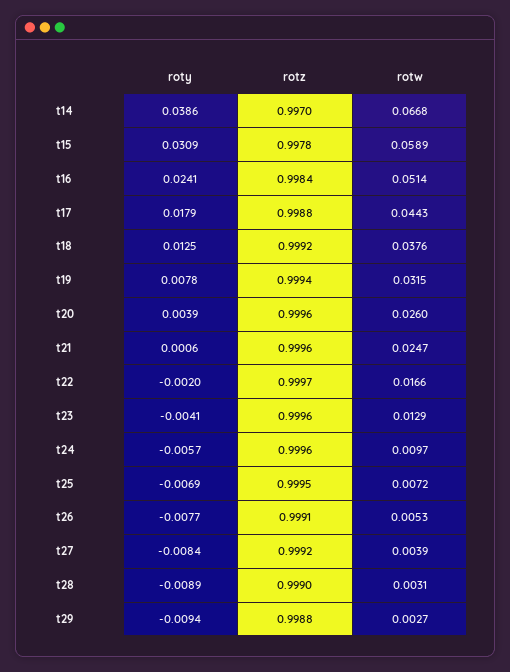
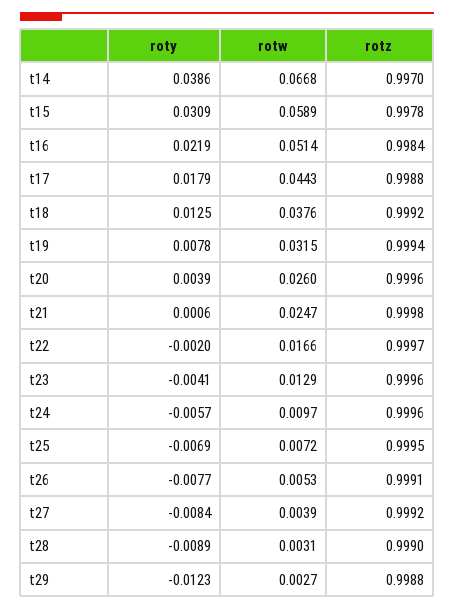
  {
    "roty": {
      "t14": 0.0386,
      "t15": 0.0309,
-     "t16": 0.0241,
+     "t16": 0.0219,
      "t17": 0.0179,
      "t18": 0.0125,
      "t19": 0.0078,
      "t20": 0.0039,
      "t21": 0.0006,
      "t22": -0.002,
      "t23": -0.0041,
      "t24": -0.0057,
      "t25": -0.0069,
      "t26": -0.0077,
      "t27": -0.0084,
      "t28": -0.0089,
-     "t29": -0.0094
+     "t29": -0.0123
    },
    "rotz": {
      "t14": 0.997,
      "t15": 0.9978,
      "t16": 0.9984,
      "t17": 0.9988,
      "t18": 0.9992,
      "t19": 0.9994,
      "t20": 0.9996,
-     "t21": 0.9996,
+     "t21": 0.9998,
      "t22": 0.9997,
      "t23": 0.9996,
      "t24": 0.9996,
      "t25": 0.9995,
      "t26": 0.9991,
      "t27": 0.9992,
      "t28": 0.999,
      "t29": 0.9988
    },
    "rotw": {
      "t14": 0.0668,
      "t15": 0.0589,
      "t16": 0.0514,
      "t17": 0.0443,
      "t18": 0.0376,
      "t19": 0.0315,
      "t20": 0.026,
      "t21": 0.0247,
      "t22": 0.0166,
      "t23": 0.0129,
      "t24": 0.0097,
      "t25": 0.0072,
      "t26": 0.0053,
      "t27": 0.0039,
      "t28": 0.0031,
      "t29": 0.0027
    }
  }

